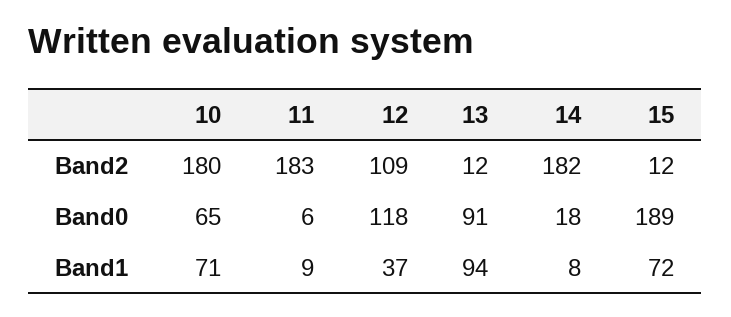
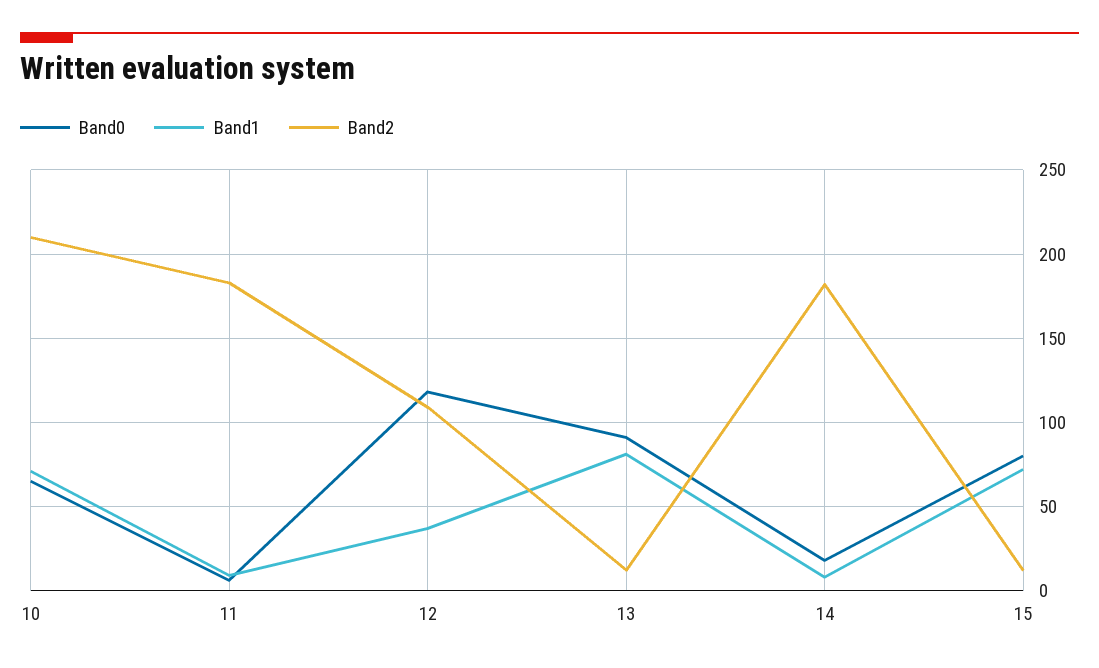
  {
    "Band2": {
-     "10": 180,
+     "10": 210,
      "11": 183,
      "12": 109,
      "13": 12,
      "14": 182,
      "15": 12
    },
    "Band0": {
      "10": 65,
      "11": 6,
      "12": 118,
      "13": 91,
      "14": 18,
-     "15": 189
+     "15": 80
    },
    "Band1": {
      "10": 71,
      "11": 9,
      "12": 37,
-     "13": 94,
+     "13": 80,
      "14": 8,
      "15": 72
    }
  }

